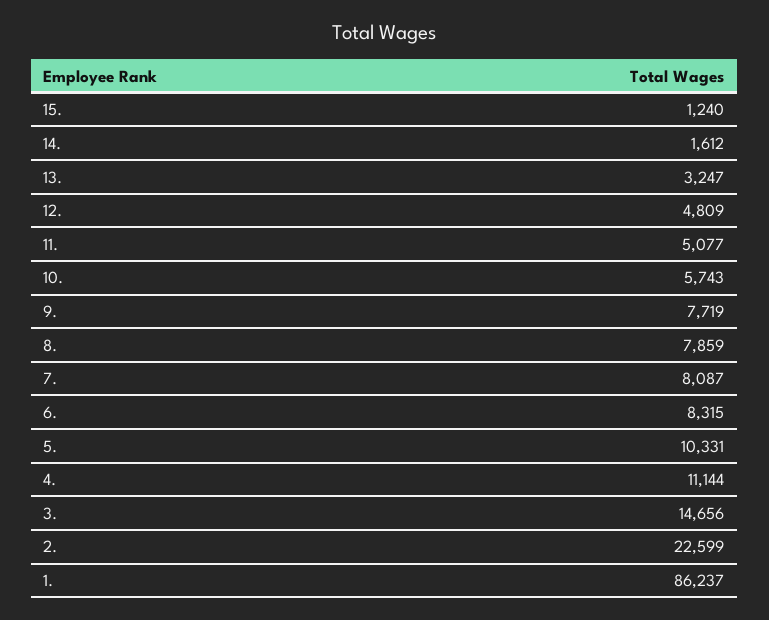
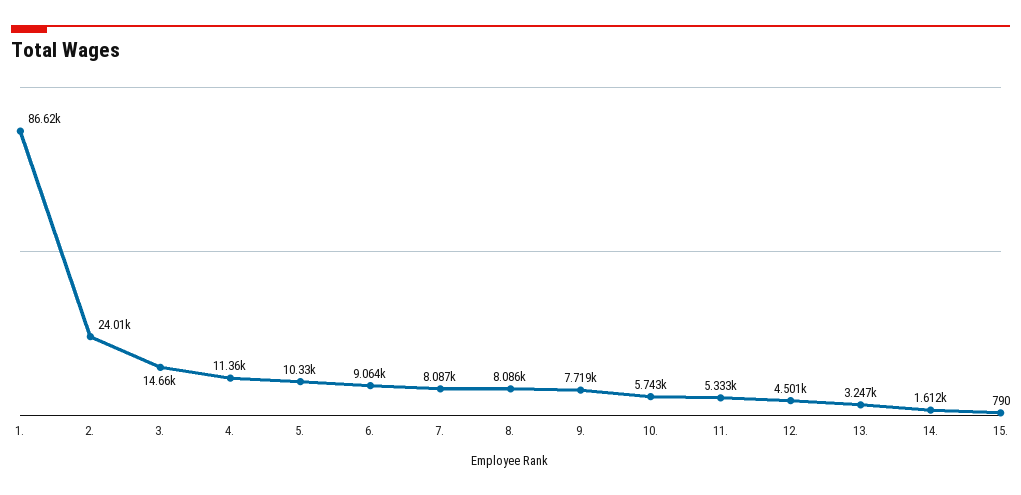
  {
-   "15.": 1240,
+   "15.": 790,
    "14.": 1612,
    "13.": 3247,
-   "12.": 4809,
+   "12.": 4501,
-   "11.": 5077,
+   "11.": 5333,
    "10.": 5743,
    "9.": 7719,
-   "8.": 7859,
+   "8.": 8086,
    "7.": 8087,
-   "6.": 8315,
+   "6.": 9064,
    "5.": 10331,
-   "4.": 11144,
+   "4.": 11360,
    "3.": 14656,
-   "2.": 22599,
+   "2.": 24010,
-   "1.": 86237
+   "1.": 86620
  }

